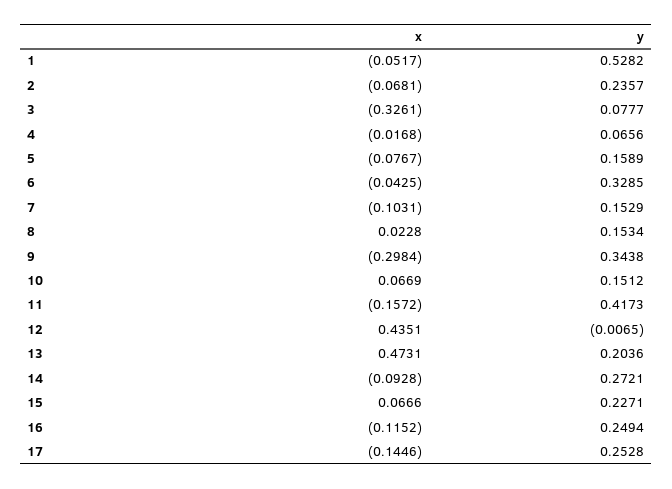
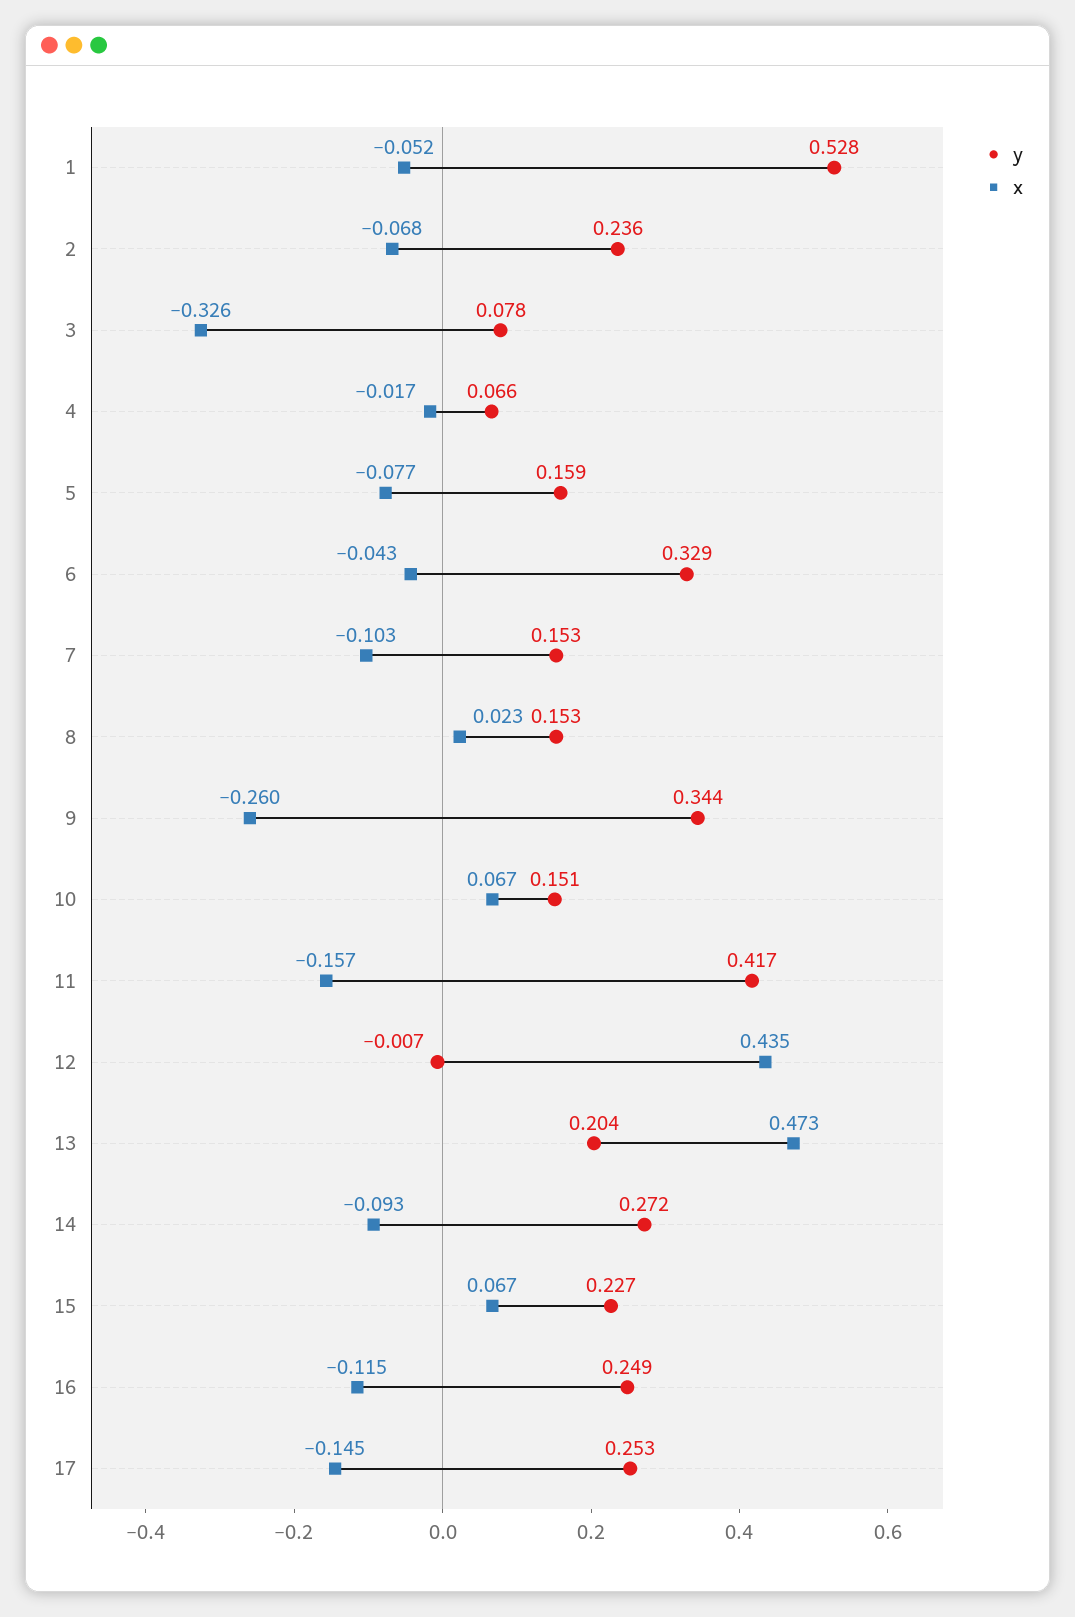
  {
    "x": {
      "1": -0.0517,
      "2": -0.0681,
      "3": -0.3261,
      "4": -0.0168,
      "5": -0.0767,
      "6": -0.0425,
      "7": -0.1031,
      "8": 0.0228,
-     "9": -0.2984,
+     "9": -0.26,
      "10": 0.0669,
      "11": -0.1572,
      "12": 0.4351,
      "13": 0.4731,
      "14": -0.0928,
      "15": 0.0666,
      "16": -0.1152,
      "17": -0.1446
    },
    "y": {
      "1": 0.5282,
      "2": 0.2357,
      "3": 0.0777,
      "4": 0.0656,
      "5": 0.1589,
      "6": 0.3285,
      "7": 0.1529,
      "8": 0.1534,
      "9": 0.3438,
      "10": 0.1512,
      "11": 0.4173,
      "12": -0.0065,
      "13": 0.2036,
      "14": 0.2721,
      "15": 0.2271,
      "16": 0.2494,
      "17": 0.2528
    }
  }

